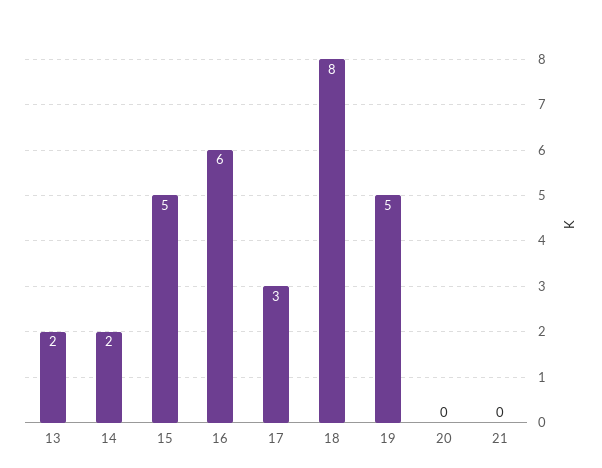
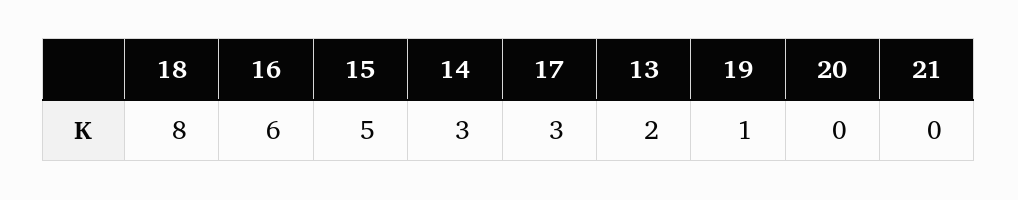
  {
    "13": 2,
-   "14": 2,
+   "14": 3,
    "15": 5,
    "16": 6,
    "17": 3,
    "18": 8,
-   "19": 5,
+   "19": 1,
    "20": 0,
    "21": 0
  }

